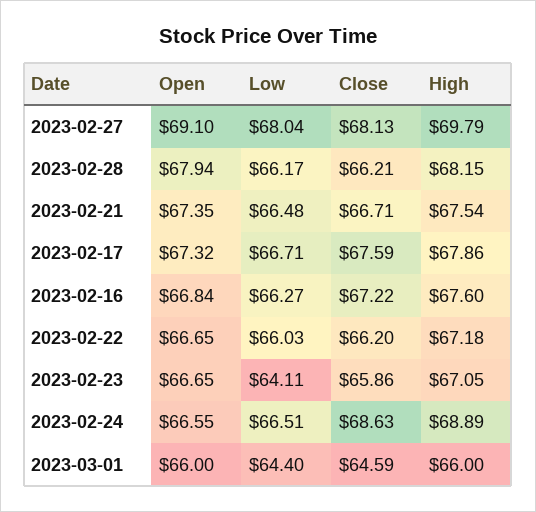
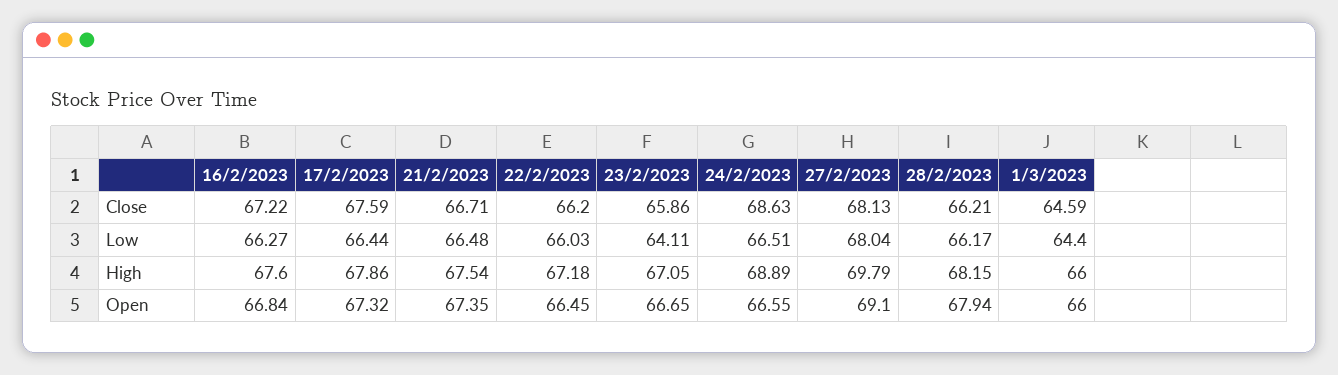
  {
    "Open": {
      "2023-02-27": 69.1,
      "2023-02-28": 67.94,
      "2023-02-21": 67.35,
      "2023-02-17": 67.32,
      "2023-02-16": 66.84,
-     "2023-02-22": 66.65,
+     "2023-02-22": 66.45,
      "2023-02-23": 66.65,
      "2023-02-24": 66.55,
      "2023-03-01": 66
    },
    "Low": {
      "2023-02-27": 68.04,
      "2023-02-28": 66.17,
      "2023-02-21": 66.48,
-     "2023-02-17": 66.71,
+     "2023-02-17": 66.44,
      "2023-02-16": 66.27,
      "2023-02-22": 66.03,
      "2023-02-23": 64.11,
      "2023-02-24": 66.51,
      "2023-03-01": 64.4
    },
    "Close": {
      "2023-02-27": 68.13,
      "2023-02-28": 66.21,
      "2023-02-21": 66.71,
      "2023-02-17": 67.59,
      "2023-02-16": 67.22,
      "2023-02-22": 66.2,
      "2023-02-23": 65.86,
      "2023-02-24": 68.63,
      "2023-03-01": 64.59
    },
    "High": {
      "2023-02-27": 69.79,
      "2023-02-28": 68.15,
      "2023-02-21": 67.54,
      "2023-02-17": 67.86,
      "2023-02-16": 67.6,
      "2023-02-22": 67.18,
      "2023-02-23": 67.05,
      "2023-02-24": 68.89,
      "2023-03-01": 66
    }
  }

